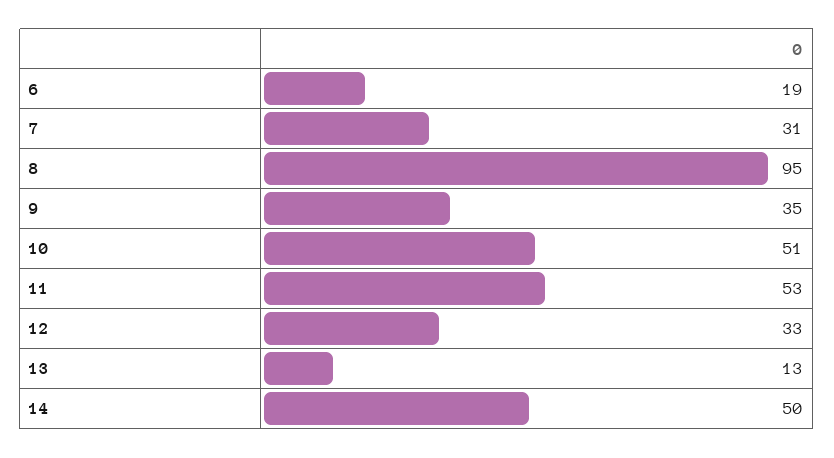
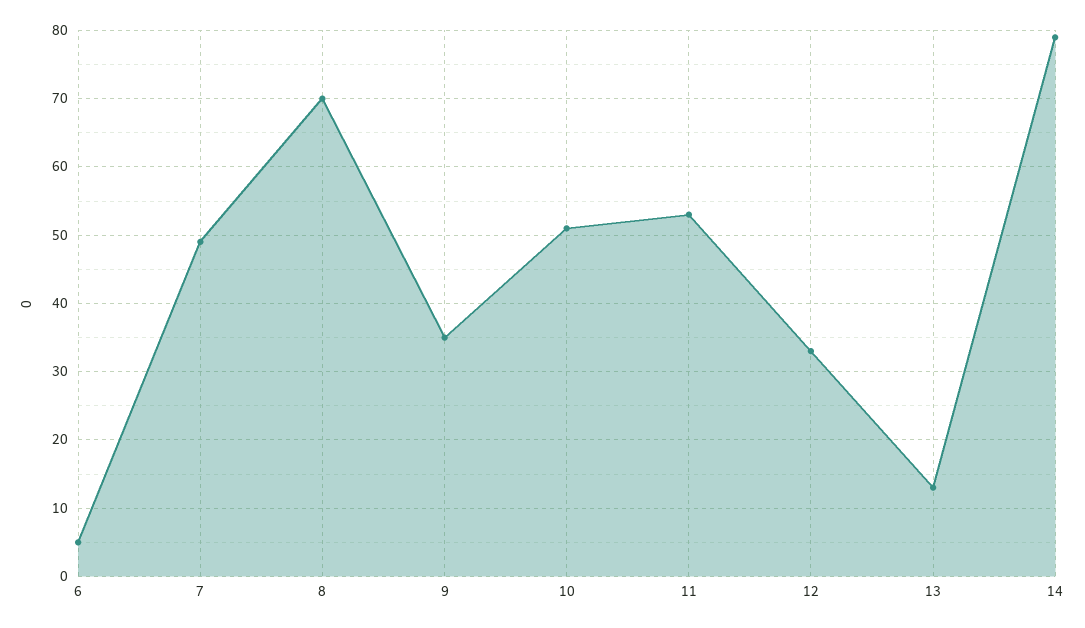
  {
-   "6": 19,
+   "6": 5,
-   "7": 31,
+   "7": 49,
-   "8": 95,
+   "8": 70,
    "9": 35,
    "10": 51,
    "11": 53,
    "12": 33,
    "13": 13,
-   "14": 50
+   "14": 79
  }

